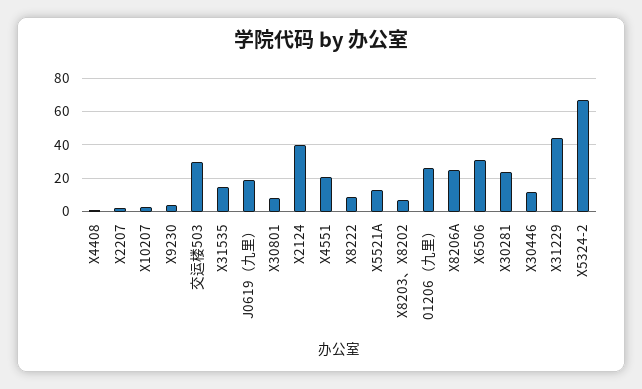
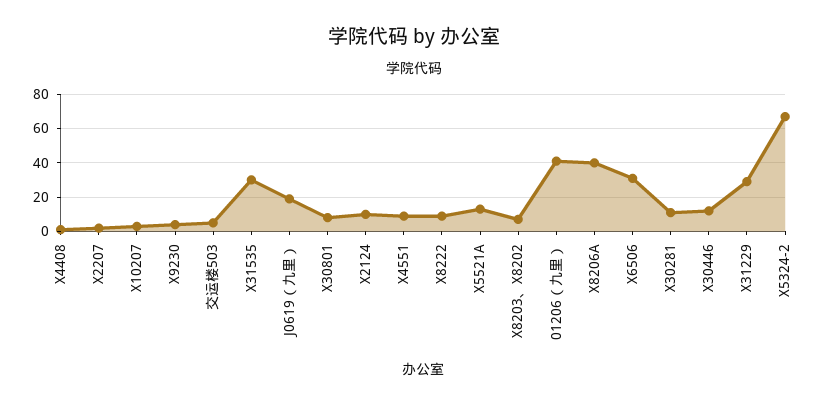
  {
    "X4408": 0,
    "X2207": 0,
    "X10207": 5,
    "X9230": 5,
-   "交运楼503": 30,
+   "交运楼503": 5,
-   "X31535": 15,
+   "X31535": 30,
    "J0619（九里）": 20,
    "X30801": 10,
-   "X2124": 40,
+   "X2124": 10,
-   "X4551": 20,
+   "X4551": 10,
    "X8222": 10,
    "X5521A": 15,
    "X8203、X8202": 5,
-   "01206（九里）": 25,
+   "01206（九里）": 40,
-   "X8206A": 25,
+   "X8206A": 40,
    "X6506": 30,
-   "X30281": 25,
+   "X30281": 10,
    "X30446": 10,
-   "X31229": 45,
+   "X31229": 30,
    "X5324-2": 65
  }

